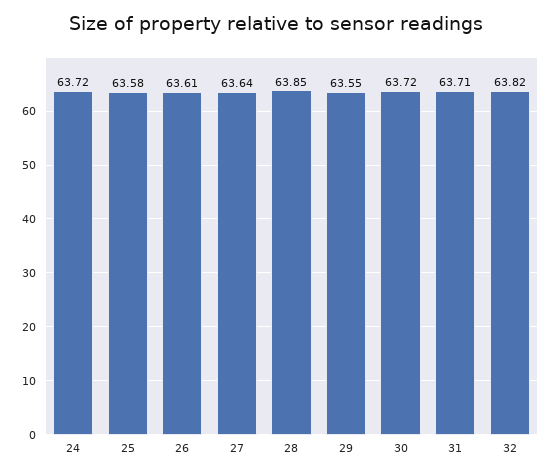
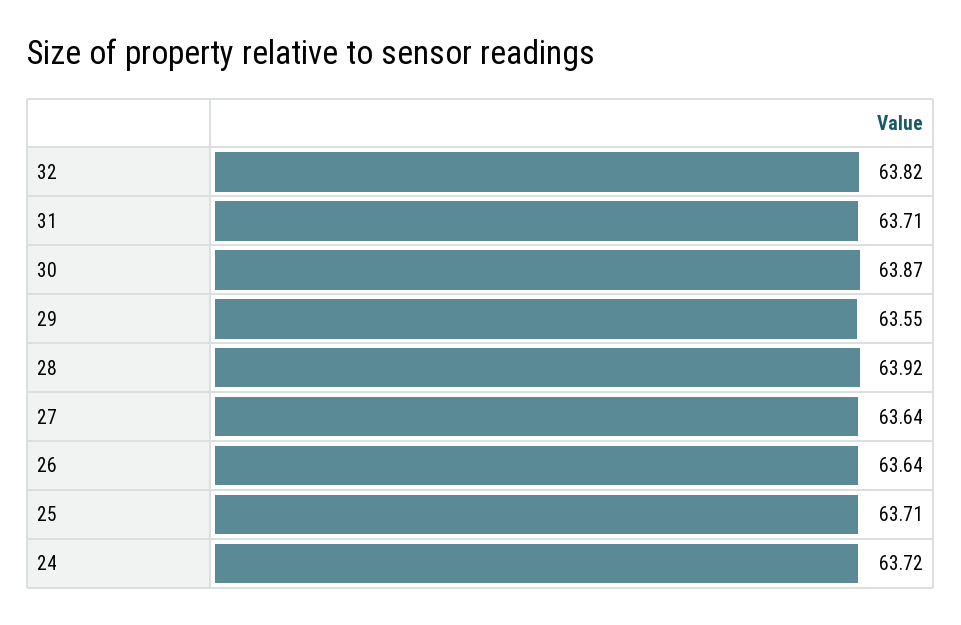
  {
    "24": 63.72,
-   "25": 63.58,
+   "25": 63.71,
-   "26": 63.61,
+   "26": 63.64,
    "27": 63.64,
-   "28": 63.85,
+   "28": 63.92,
    "29": 63.55,
-   "30": 63.72,
+   "30": 63.87,
    "31": 63.71,
    "32": 63.82
  }

